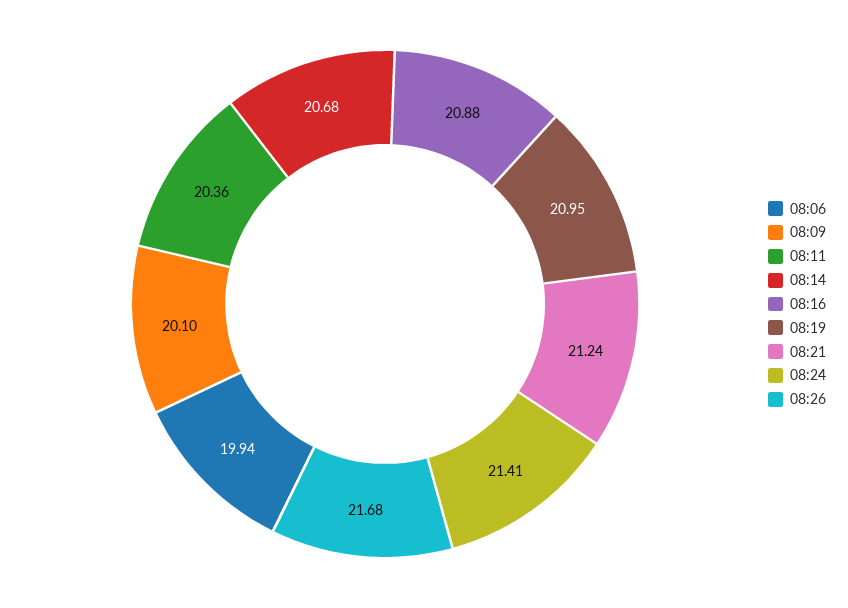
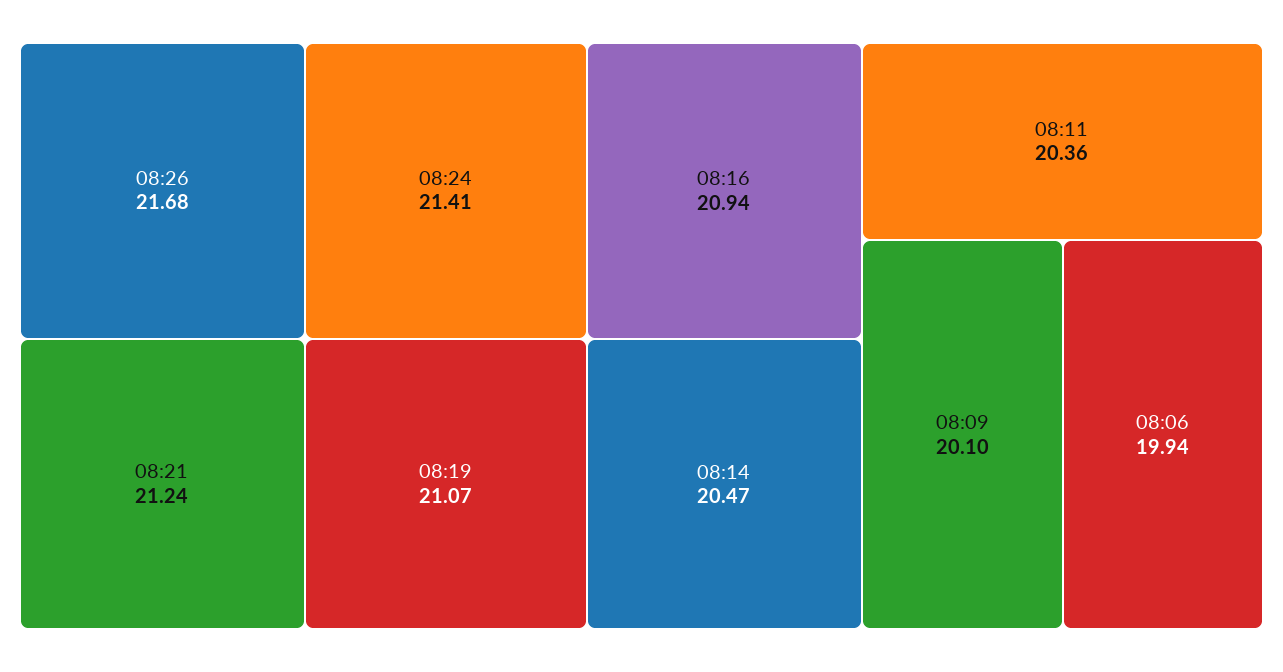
  {
    "08:06": 19.94,
    "08:09": 20.1,
    "08:11": 20.36,
-   "08:14": 20.68,
+   "08:14": 20.47,
-   "08:16": 20.88,
+   "08:16": 20.94,
-   "08:19": 20.95,
+   "08:19": 21.07,
    "08:21": 21.24,
    "08:24": 21.41,
    "08:26": 21.68
  }

